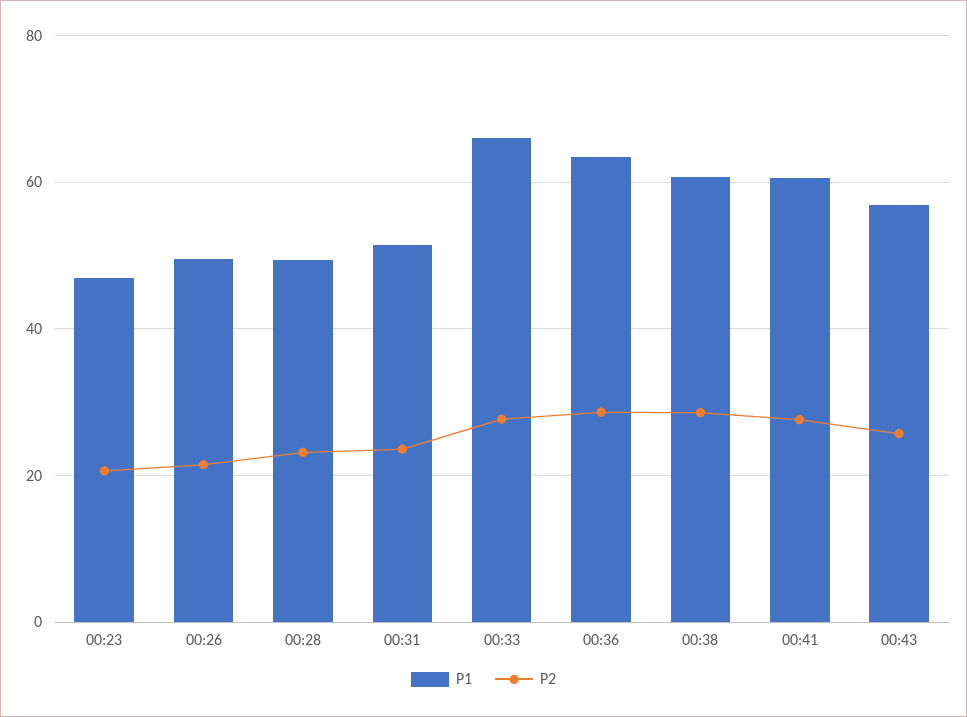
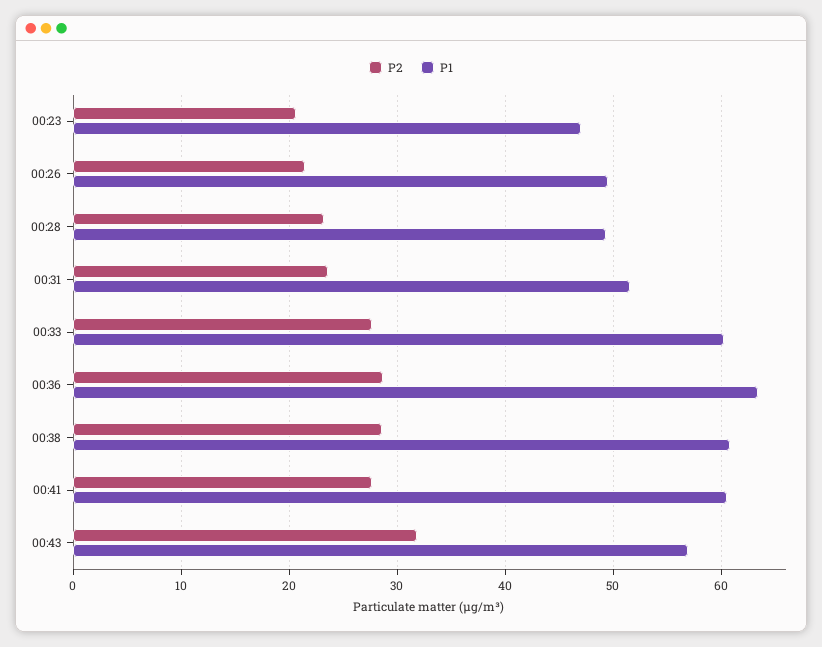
  {
    "P1": {
      "00:23": 47,
      "00:26": 50,
      "00:28": 49,
      "00:31": 52,
-     "00:33": 66,
+     "00:33": 60,
      "00:36": 63,
      "00:38": 61,
      "00:41": 61,
      "00:43": 57
    },
    "P2": {
      "00:23": 21,
      "00:26": 22,
      "00:28": 23,
      "00:31": 24,
      "00:33": 28,
      "00:36": 29,
      "00:38": 29,
      "00:41": 28,
-     "00:43": 26
+     "00:43": 32
    }
  }

